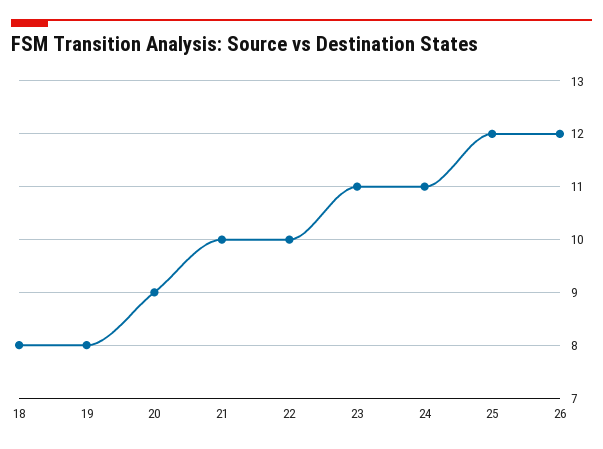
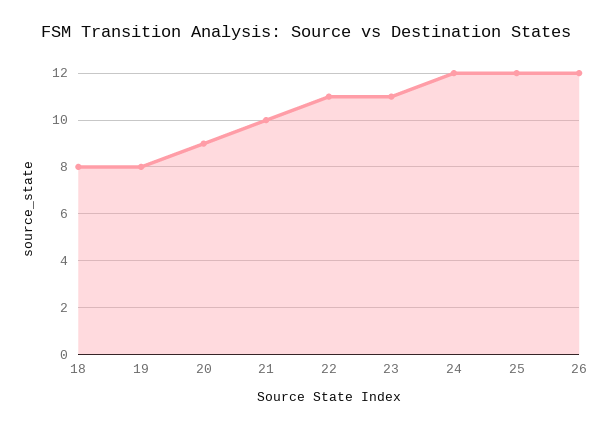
  {
    "18": 8,
    "19": 8,
    "20": 9,
    "21": 10,
-   "22": 10,
+   "22": 11,
    "23": 11,
-   "24": 11,
+   "24": 12,
    "25": 12,
    "26": 12
  }

